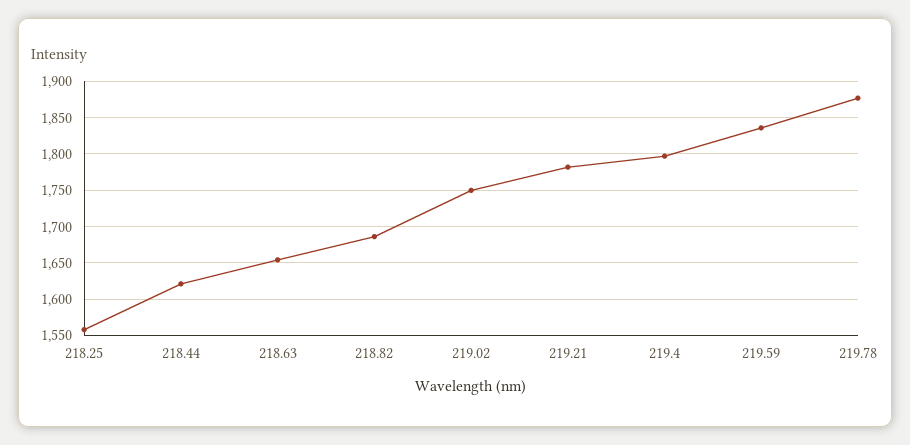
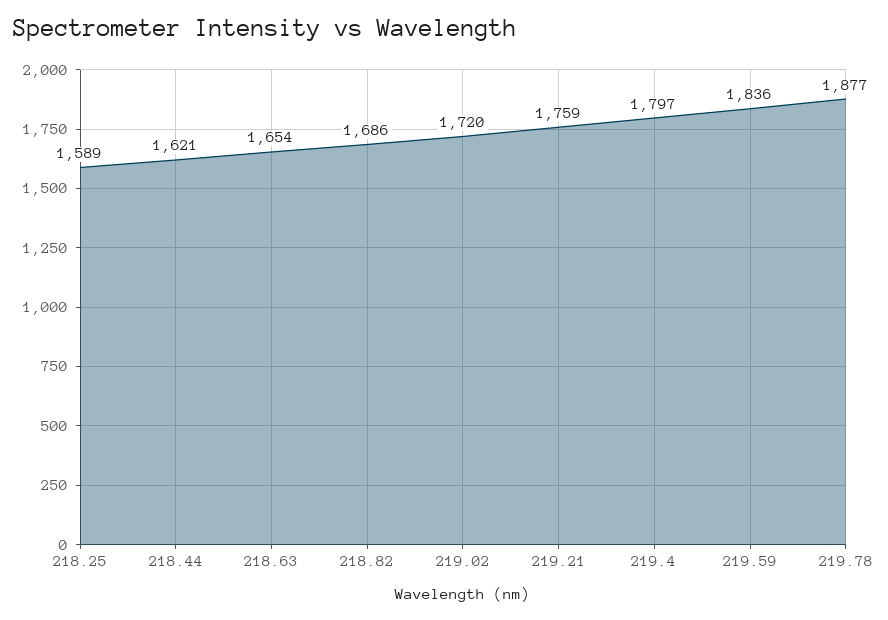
  {
-   "218.25": 1560,
+   "218.25": 1589,
    "218.44": 1621,
    "218.63": 1654,
    "218.82": 1686,
-   "219.02": 1750,
+   "219.02": 1720,
-   "219.21": 1780,
+   "219.21": 1759,
    "219.4": 1797,
    "219.59": 1836,
    "219.78": 1877
  }

